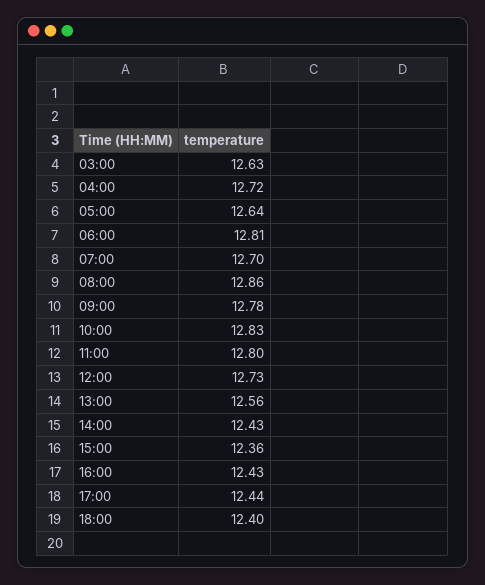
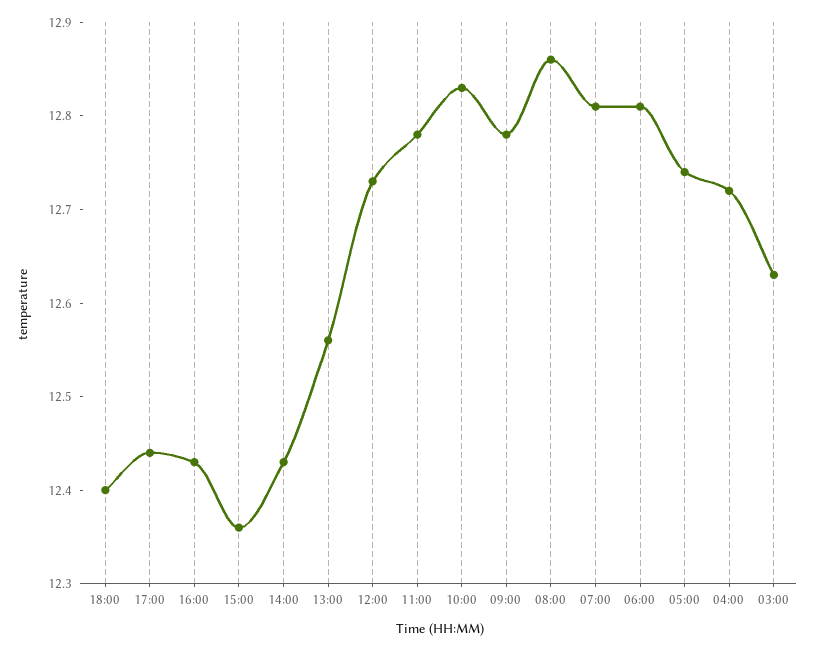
  {
    "03:00": 12.63,
    "04:00": 12.72,
-   "05:00": 12.64,
+   "05:00": 12.74,
    "06:00": 12.81,
-   "07:00": 12.7,
+   "07:00": 12.81,
    "08:00": 12.86,
    "09:00": 12.78,
    "10:00": 12.83,
-   "11:00": 12.8,
+   "11:00": 12.78,
    "12:00": 12.73,
    "13:00": 12.56,
    "14:00": 12.43,
    "15:00": 12.36,
    "16:00": 12.43,
    "17:00": 12.44,
    "18:00": 12.4
  }

